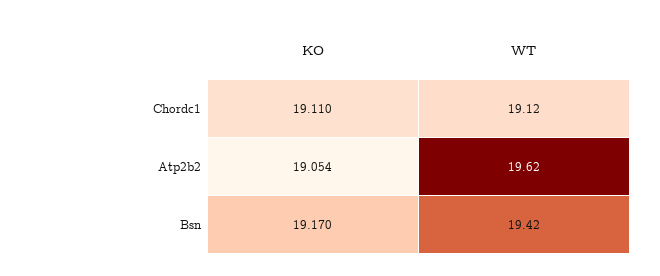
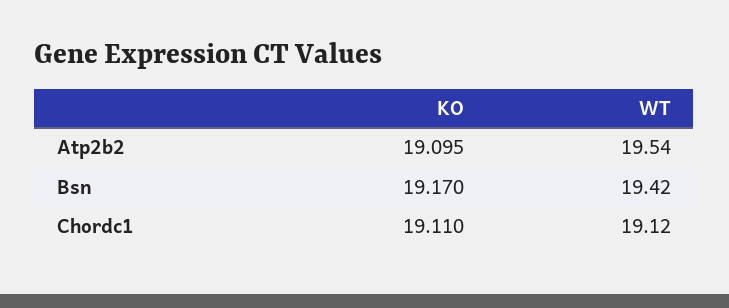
  {
    "KO": {
      "Chordc1": 19.11,
-     "Atp2b2": 19.054,
+     "Atp2b2": 19.095,
      "Bsn": 19.17
    },
    "WT": {
      "Chordc1": 19.12,
-     "Atp2b2": 19.62,
+     "Atp2b2": 19.54,
      "Bsn": 19.42
    }
  }

